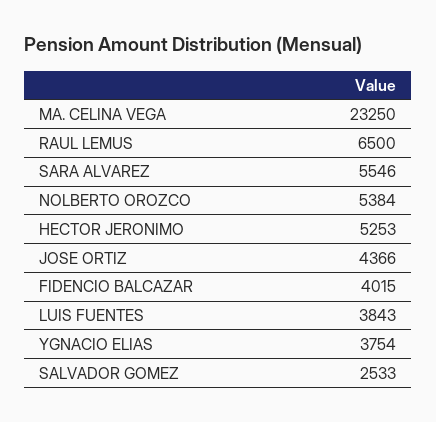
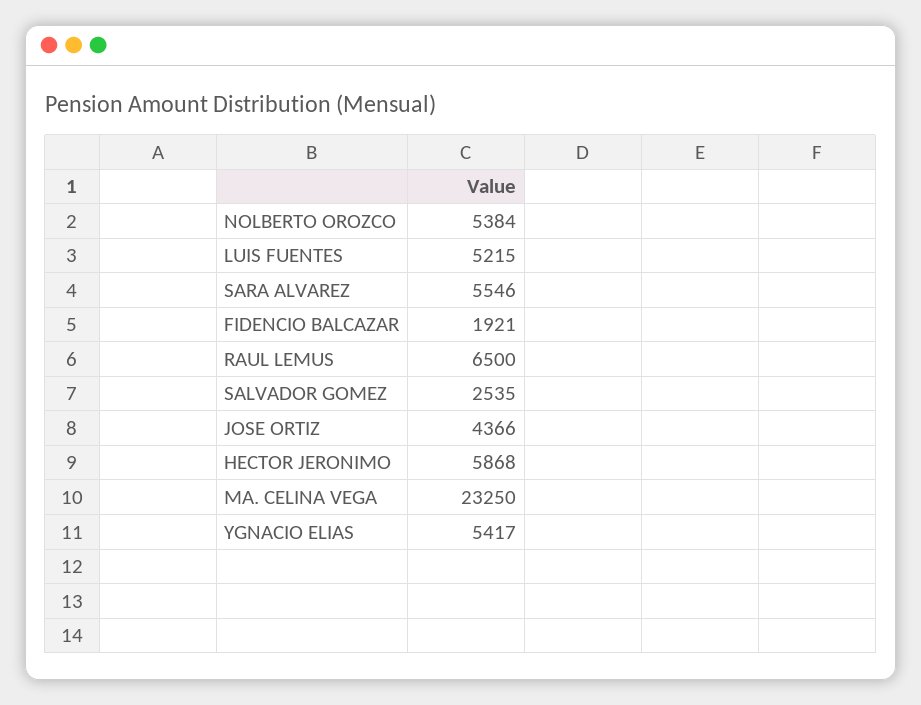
  {
    "MA. CELINA VEGA": 23250,
    "RAUL LEMUS": 6500,
    "SARA ALVAREZ": 5546,
    "NOLBERTO OROZCO": 5384,
-   "HECTOR JERONIMO": 5253,
+   "HECTOR JERONIMO": 5868,
    "JOSE ORTIZ": 4366,
-   "FIDENCIO BALCAZAR": 4015,
+   "FIDENCIO BALCAZAR": 1921,
-   "LUIS FUENTES": 3843,
+   "LUIS FUENTES": 5215,
-   "YGNACIO ELIAS": 3754,
+   "YGNACIO ELIAS": 5417,
-   "SALVADOR GOMEZ": 2533
+   "SALVADOR GOMEZ": 2535
  }

